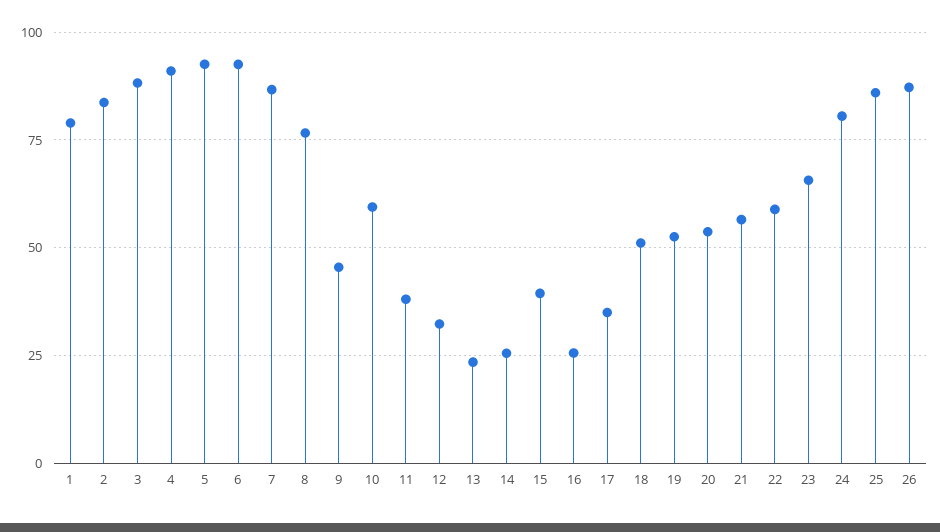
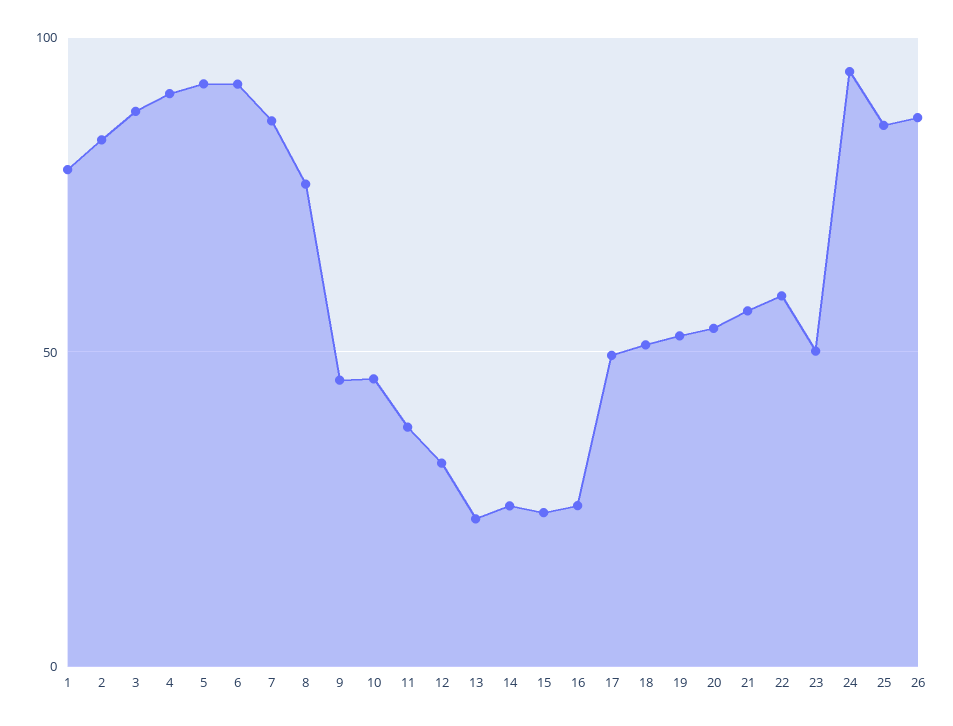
  {
    "1": 80,
    "2": 82.5,
    "3": 87.5,
    "4": 90,
    "5": 92.5,
    "6": 92.5,
    "7": 87.5,
    "8": 77.5,
    "9": 45,
-   "10": 60,
+   "10": 45,
    "11": 37.5,
    "12": 32.5,
    "13": 22.5,
    "14": 25,
-   "15": 40,
+   "15": 25,
    "16": 25,
-   "17": 35,
+   "17": 50,
    "18": 50,
    "19": 52.5,
    "20": 52.5,
    "21": 57.5,
    "22": 60,
-   "23": 65,
+   "23": 50,
-   "24": 80,
+   "24": 95,
    "25": 85,
    "26": 87.5
  }

